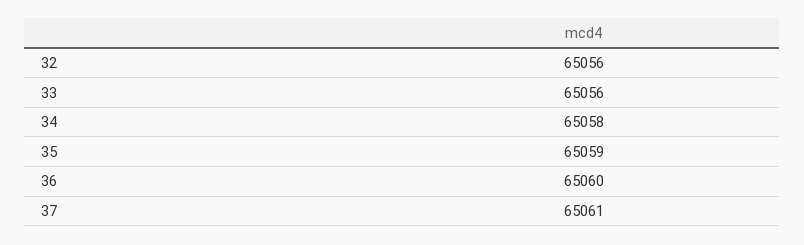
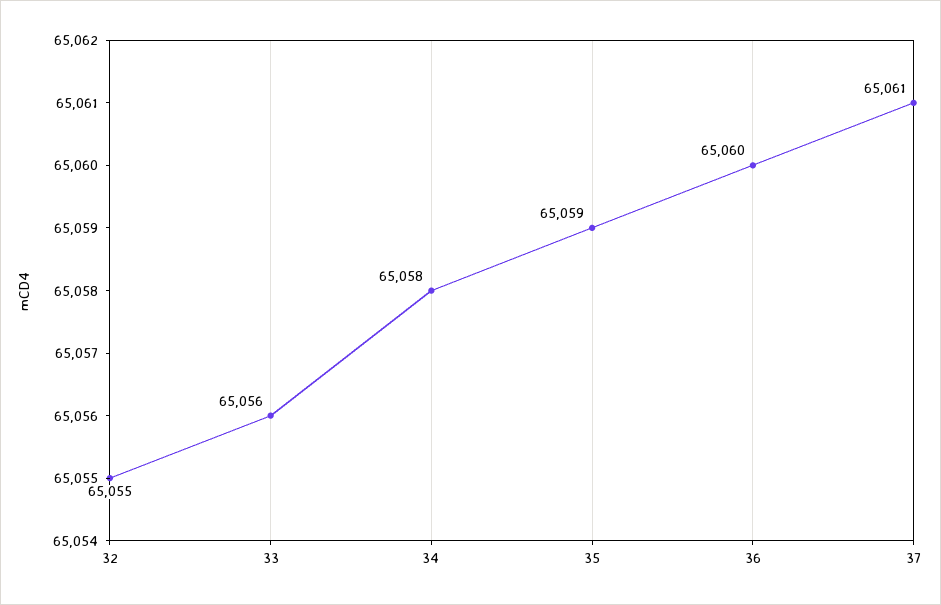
  {
-   "32": 65056,
+   "32": 65055,
    "33": 65056,
    "34": 65058,
    "35": 65059,
    "36": 65060,
    "37": 65061
  }

